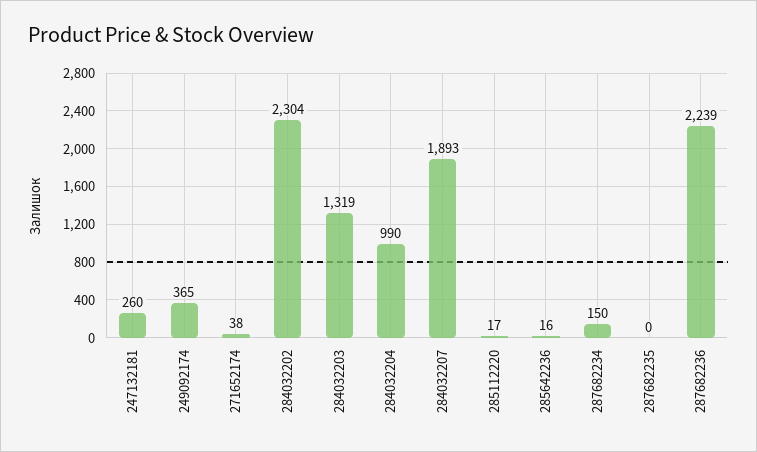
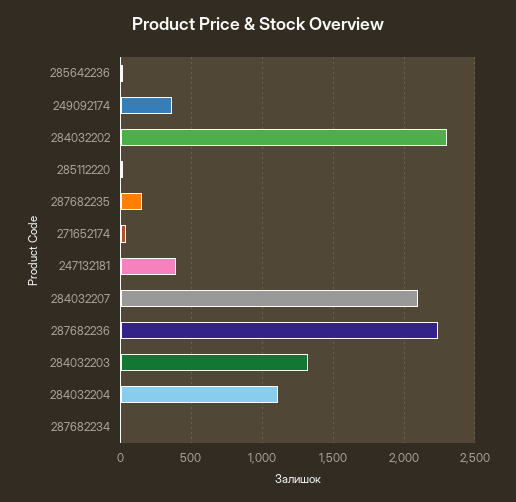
  {
-   "247132181": 260,
+   "247132181": 400,
    "249092174": 365,
    "271652174": 38,
    "284032202": 2304,
    "284032203": 1319,
-   "284032204": 990,
+   "284032204": 1100,
-   "284032207": 1893,
+   "284032207": 2100,
    "285112220": 17,
    "285642236": 16,
-   "287682234": 150,
+   "287682234": 0,
-   "287682235": 0,
+   "287682235": 150,
    "287682236": 2239
  }

